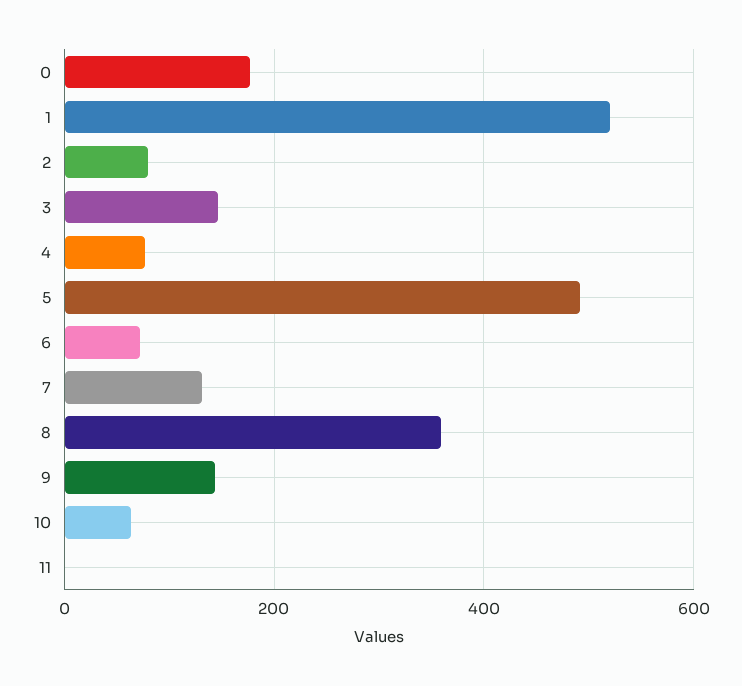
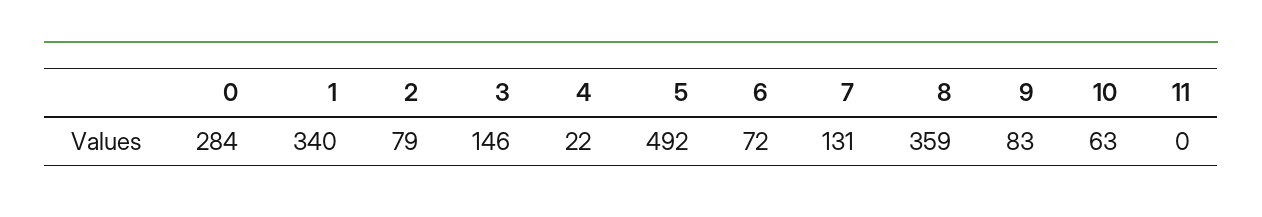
  {
-   "0": 180,
+   "0": 284,
-   "1": 520,
+   "1": 340,
    "2": 79,
    "3": 146,
-   "4": 80,
+   "4": 22,
    "5": 492,
    "6": 72,
    "7": 131,
    "8": 359,
-   "9": 140,
+   "9": 83,
    "10": 63,
    "11": 0
  }

